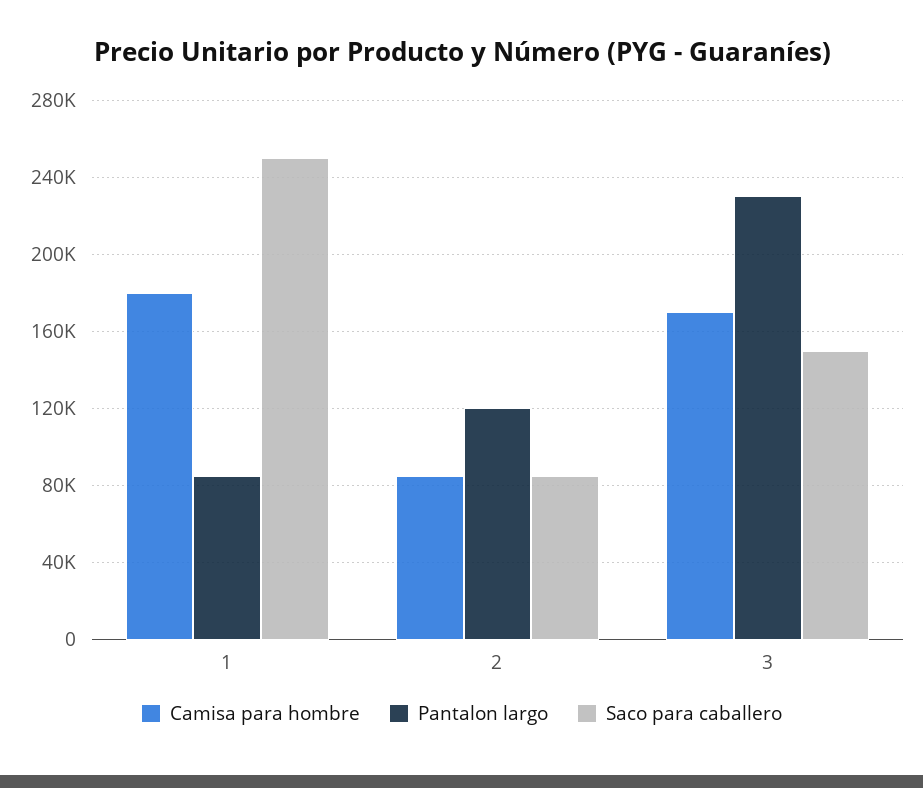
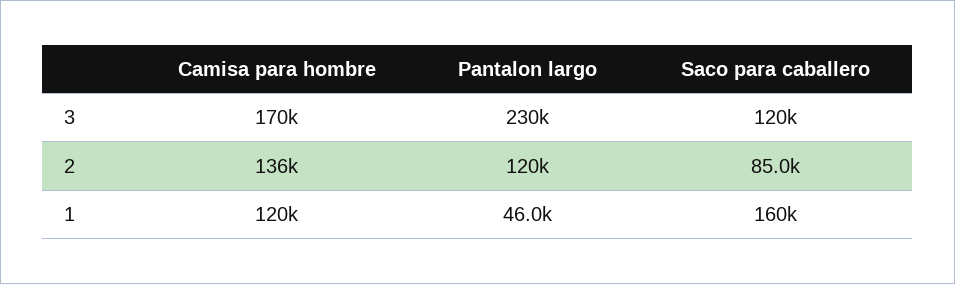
  {
    "Camisa para hombre": {
-     "1": 180000,
+     "1": 120000,
-     "2": 85000,
+     "2": 136000,
      "3": 170000
    },
    "Pantalon largo": {
-     "1": 85000,
+     "1": 46000,
      "2": 120000,
      "3": 230000
    },
    "Saco para caballero": {
-     "1": 250000,
+     "1": 160000,
      "2": 85000,
-     "3": 150000
+     "3": 120000
    }
  }

